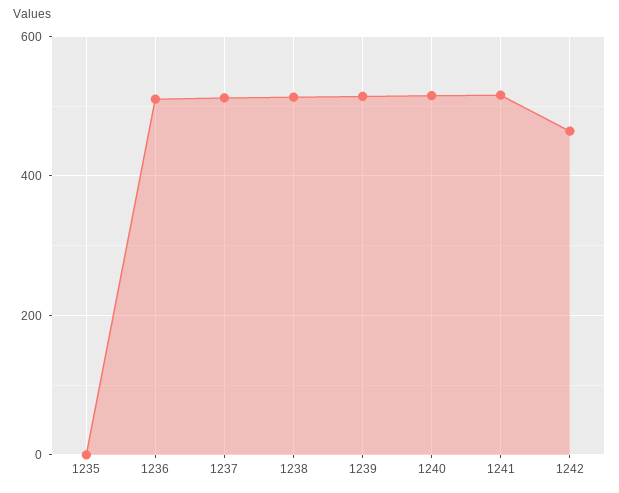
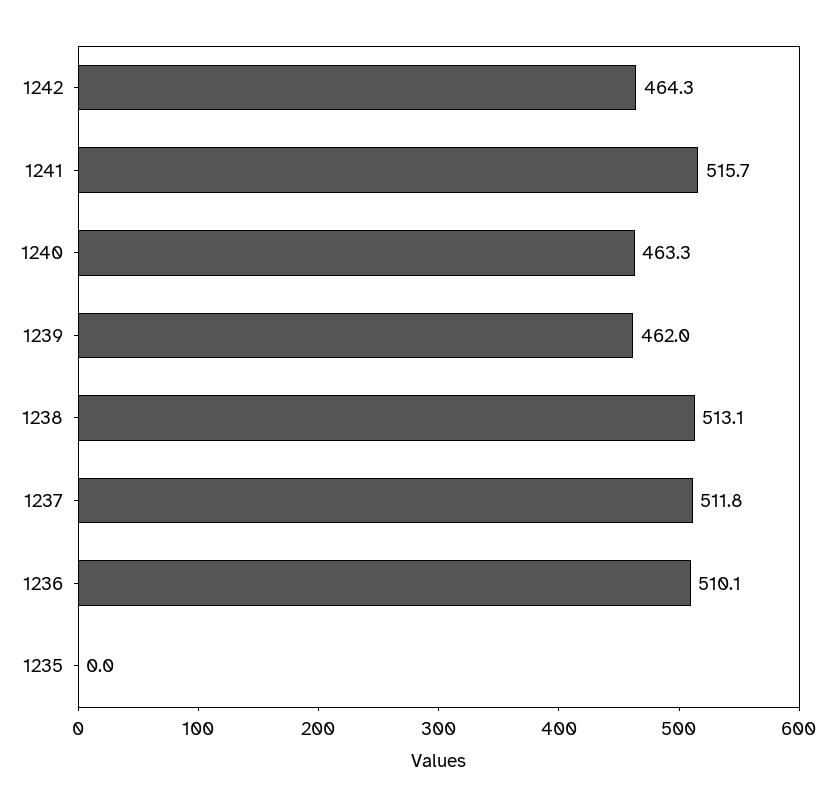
  {
    "1235": 0,
    "1236": 510.1,
    "1237": 511.8,
    "1238": 513.1,
-   "1239": 520,
+   "1239": 462,
-   "1240": 520,
+   "1240": 463.3,
    "1241": 515.7,
    "1242": 464.3
  }

